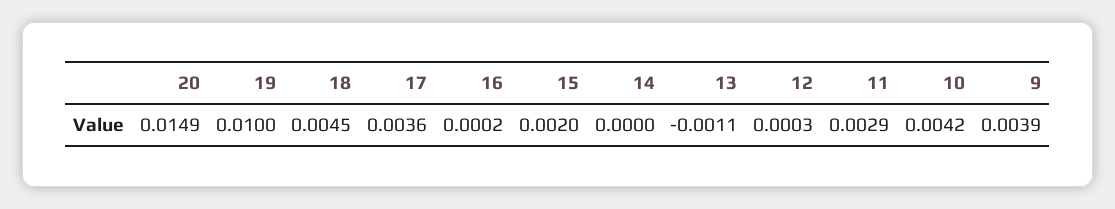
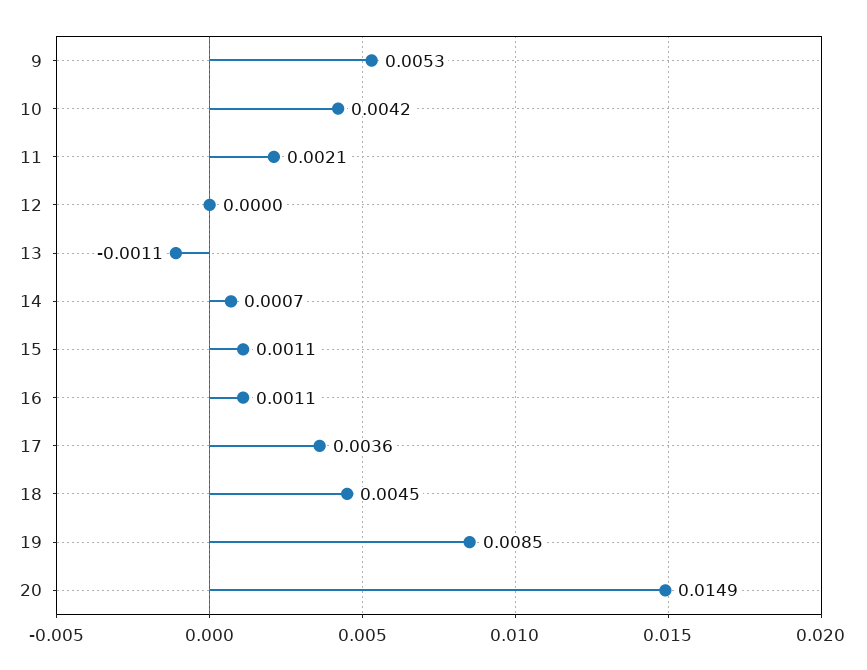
  {
    "20": 0.0149,
-   "19": 0.01,
+   "19": 0.0085,
    "18": 0.0045,
    "17": 0.0036,
-   "16": 0.0002,
+   "16": 0.0011,
-   "15": 0.002,
+   "15": 0.0011,
-   "14": 0,
+   "14": 0.0007,
    "13": -0.0011,
-   "12": 0.0003,
+   "12": 0,
-   "11": 0.0029,
+   "11": 0.0021,
    "10": 0.0042,
-   "9": 0.0039
+   "9": 0.0053
  }

